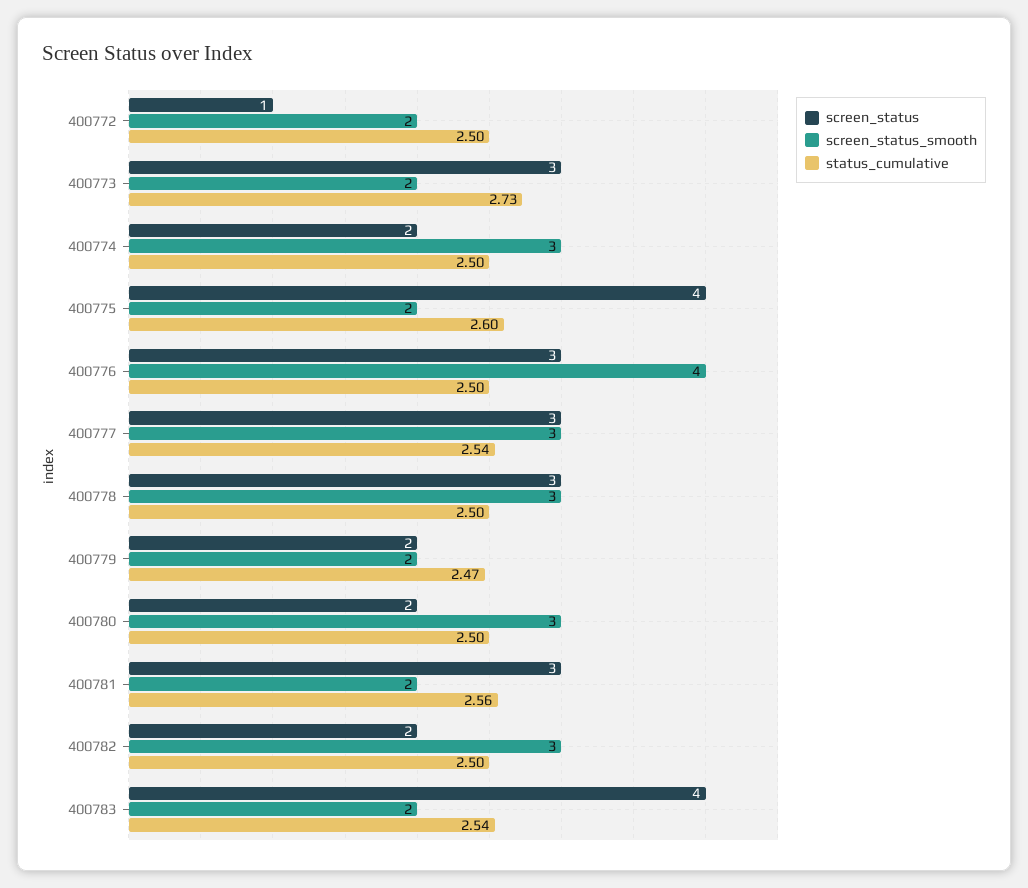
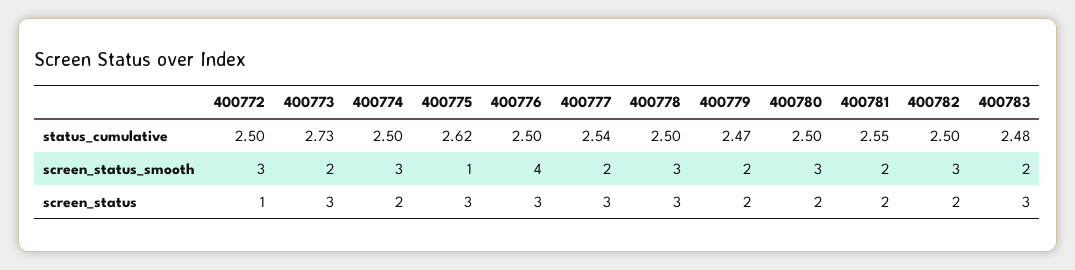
  {
    "screen_status": {
      "400772": 1,
      "400773": 3,
      "400774": 2,
-     "400775": 4,
+     "400775": 3,
      "400776": 3,
      "400777": 3,
      "400778": 3,
      "400779": 2,
      "400780": 2,
-     "400781": 3,
+     "400781": 2,
      "400782": 2,
-     "400783": 4
+     "400783": 3
    },
    "screen_status_smooth": {
-     "400772": 2,
+     "400772": 3,
      "400773": 2,
      "400774": 3,
-     "400775": 2,
+     "400775": 1,
      "400776": 4,
-     "400777": 3,
+     "400777": 2,
      "400778": 3,
      "400779": 2,
      "400780": 3,
      "400781": 2,
      "400782": 3,
      "400783": 2
    },
    "status_cumulative": {
      "400772": 2.5,
      "400773": 2.73,
      "400774": 2.5,
-     "400775": 2.6,
+     "400775": 2.62,
      "400776": 2.5,
      "400777": 2.54,
      "400778": 2.5,
      "400779": 2.47,
      "400780": 2.5,
-     "400781": 2.56,
+     "400781": 2.55,
      "400782": 2.5,
-     "400783": 2.54
+     "400783": 2.48
    }
  }

